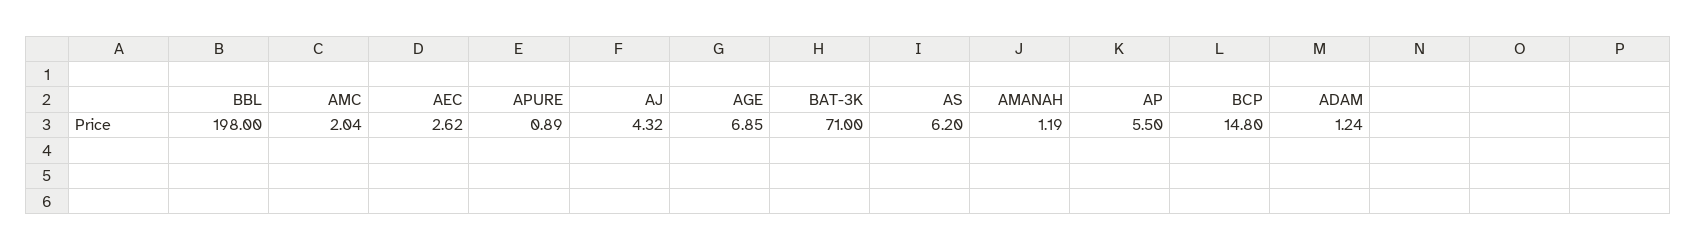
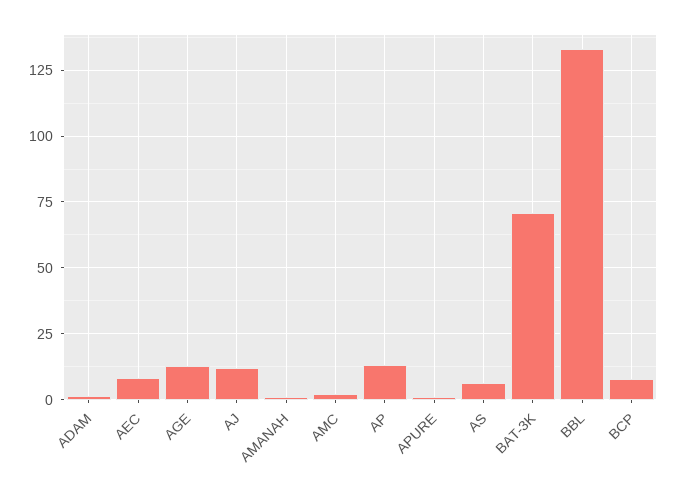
  {
-   "BBL": 198,
+   "BBL": 132.5,
    "AMC": 2.04,
-   "AEC": 2.62,
+   "AEC": 7.5,
    "APURE": 0.89,
-   "AJ": 4.32,
+   "AJ": 12.5,
-   "AGE": 6.85,
+   "AGE": 12.5,
    "BAT-3K": 71,
    "AS": 6.2,
    "AMANAH": 1.19,
-   "AP": 5.5,
+   "AP": 12.5,
-   "BCP": 14.8,
+   "BCP": 7.5,
    "ADAM": 1.24
  }

